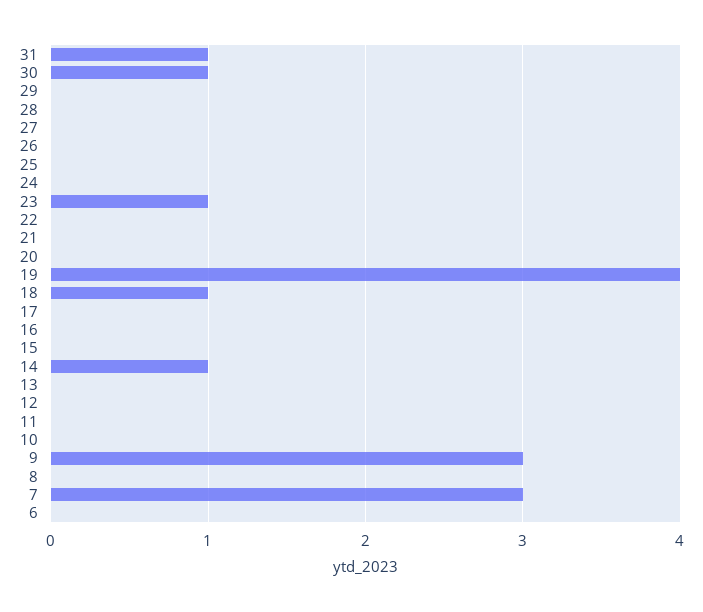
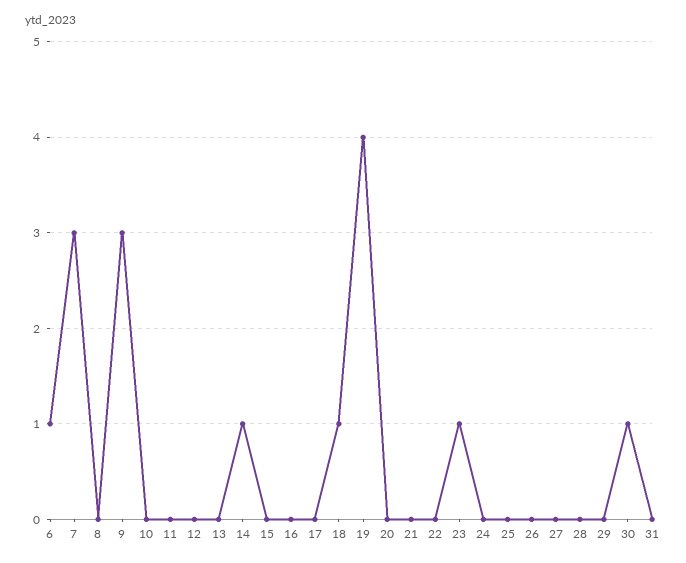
  {
-   "31": 1,
+   "31": 0,
    "30": 1,
    "29": 0,
    "28": 0,
    "27": 0,
    "26": 0,
    "25": 0,
    "24": 0,
    "23": 1,
    "22": 0,
    "21": 0,
    "20": 0,
    "19": 4,
    "18": 1,
    "17": 0,
    "16": 0,
    "15": 0,
    "14": 1,
    "13": 0,
    "12": 0,
    "11": 0,
    "10": 0,
    "9": 3,
    "8": 0,
    "7": 3,
-   "6": 0
+   "6": 1
  }

